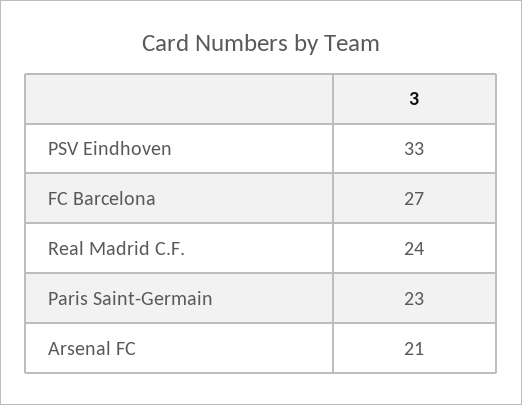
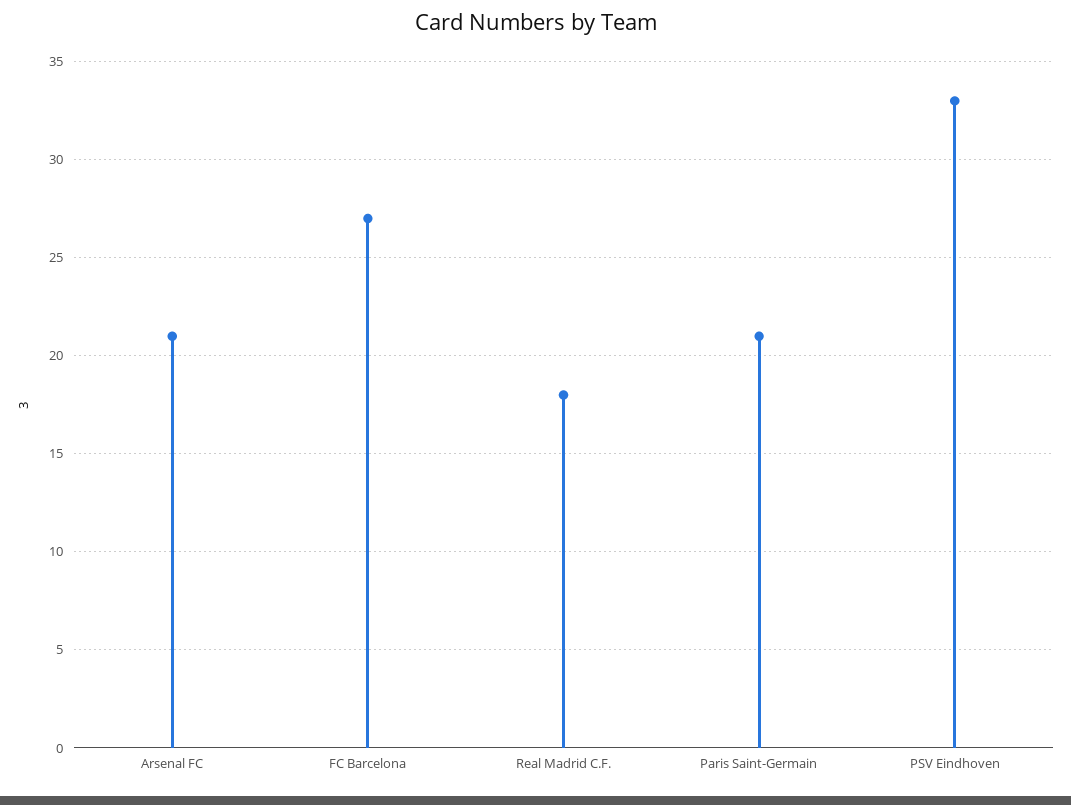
  {
    "PSV Eindhoven": 33,
    "FC Barcelona": 27,
-   "Real Madrid C.F.": 24,
+   "Real Madrid C.F.": 18,
-   "Paris Saint-Germain": 23,
+   "Paris Saint-Germain": 21,
    "Arsenal FC": 21
  }

